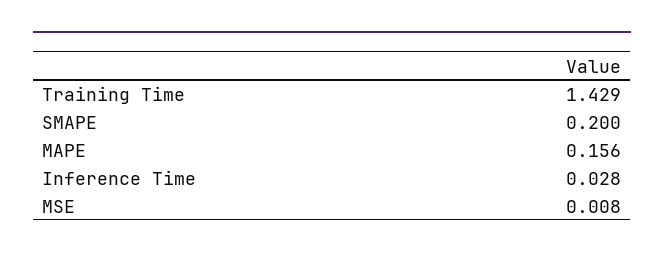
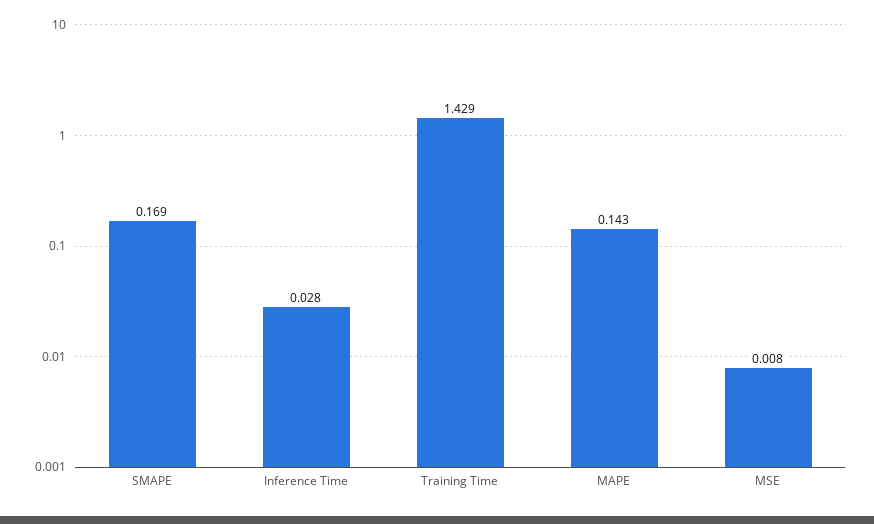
  {
    "Training Time": 1.429,
-   "SMAPE": 0.2,
+   "SMAPE": 0.169,
-   "MAPE": 0.156,
+   "MAPE": 0.143,
    "Inference Time": 0.028,
    "MSE": 0.008
  }

